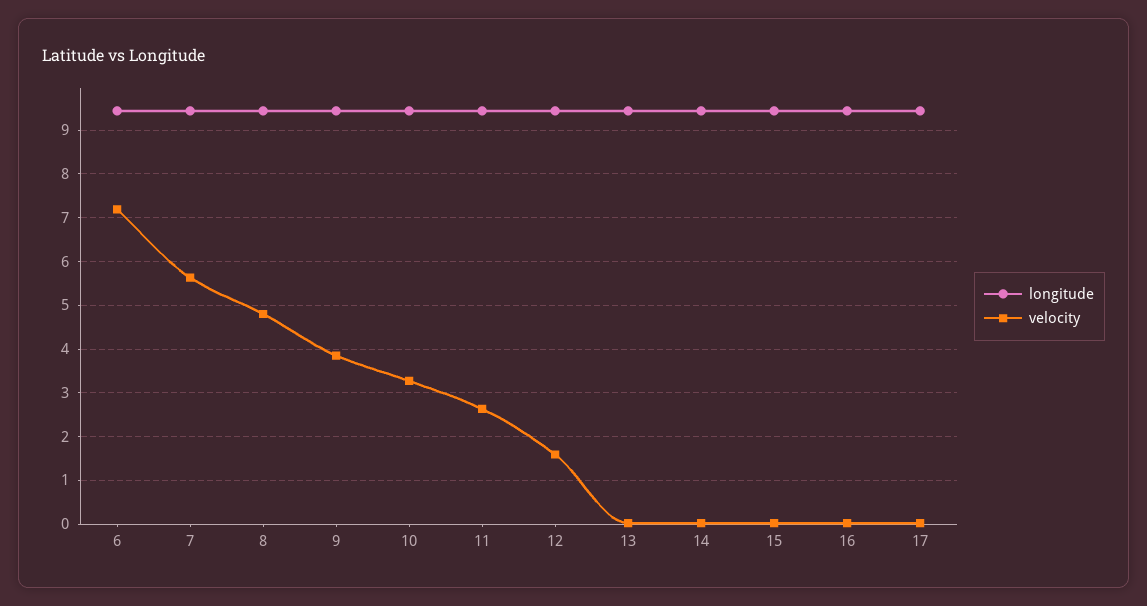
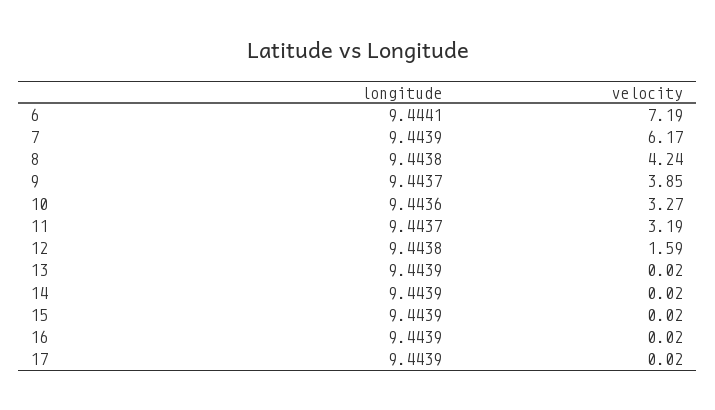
  {
    "longitude": {
      "6": 9.4441,
      "7": 9.4439,
      "8": 9.4438,
      "9": 9.4437,
      "10": 9.4436,
      "11": 9.4437,
      "12": 9.4438,
      "13": 9.4439,
      "14": 9.4439,
      "15": 9.4439,
      "16": 9.4439,
      "17": 9.4439
    },
    "velocity": {
      "6": 7.19,
-     "7": 5.6,
+     "7": 6.17,
-     "8": 4.8,
+     "8": 4.24,
      "9": 3.85,
      "10": 3.27,
-     "11": 2.6,
+     "11": 3.19,
      "12": 1.59,
      "13": 0.02,
      "14": 0.02,
      "15": 0.02,
      "16": 0.02,
      "17": 0.02
    }
  }

